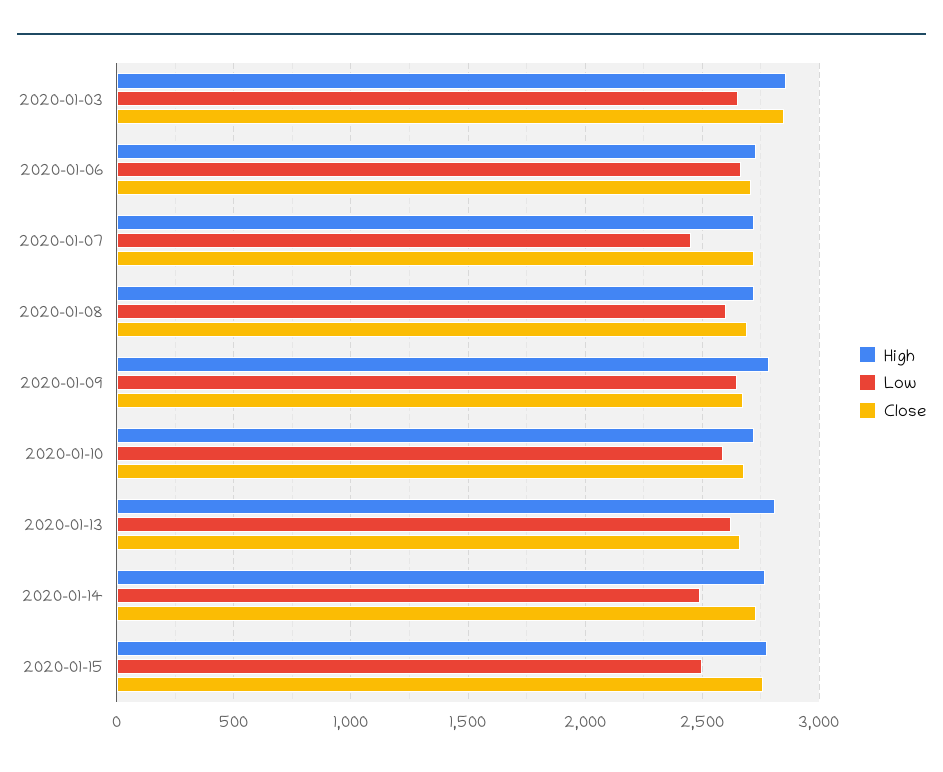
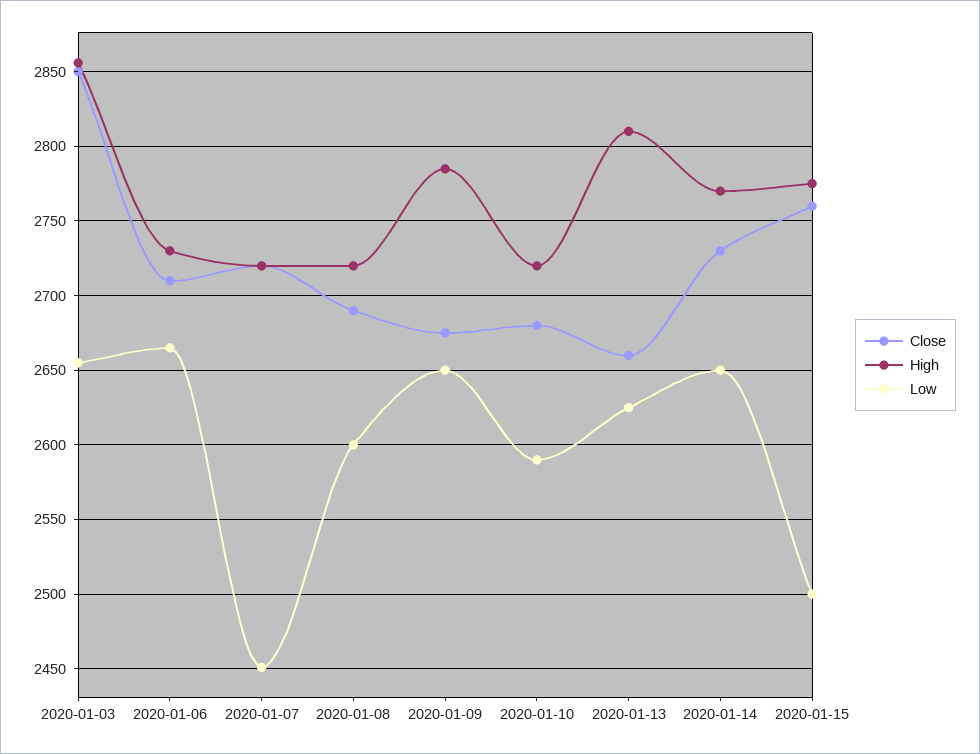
  {
    "High": {
      "2020-01-03": 2855,
      "2020-01-06": 2730,
      "2020-01-07": 2720,
      "2020-01-08": 2720,
      "2020-01-09": 2785,
      "2020-01-10": 2720,
      "2020-01-13": 2810,
      "2020-01-14": 2770,
      "2020-01-15": 2775
    },
    "Low": {
      "2020-01-03": 2655,
      "2020-01-06": 2665,
      "2020-01-07": 2450,
      "2020-01-08": 2600,
      "2020-01-09": 2650,
      "2020-01-10": 2590,
      "2020-01-13": 2625,
-     "2020-01-14": 2500,
+     "2020-01-14": 2650,
      "2020-01-15": 2500
    },
    "Close": {
      "2020-01-03": 2850,
      "2020-01-06": 2710,
      "2020-01-07": 2720,
      "2020-01-08": 2690,
      "2020-01-09": 2675,
      "2020-01-10": 2680,
      "2020-01-13": 2660,
      "2020-01-14": 2730,
      "2020-01-15": 2760
    }
  }

